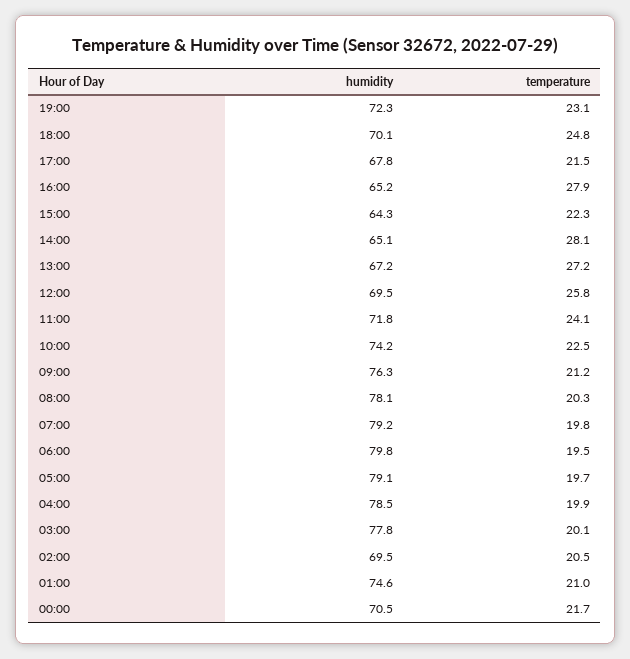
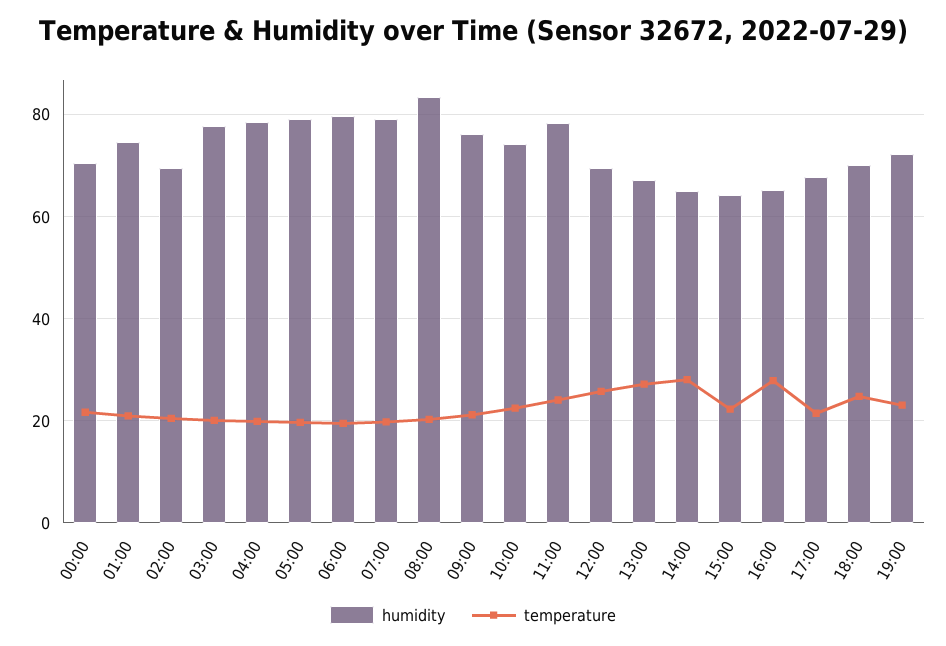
  {
    "humidity": {
      "19:00": 72.3,
      "18:00": 70.1,
      "17:00": 67.8,
      "16:00": 65.2,
      "15:00": 64.3,
      "14:00": 65.1,
      "13:00": 67.2,
      "12:00": 69.5,
-     "11:00": 71.8,
+     "11:00": 78,
      "10:00": 74.2,
      "09:00": 76.3,
-     "08:00": 78.1,
+     "08:00": 84,
      "07:00": 79.2,
      "06:00": 79.8,
      "05:00": 79.1,
      "04:00": 78.5,
      "03:00": 77.8,
      "02:00": 69.5,
      "01:00": 74.6,
      "00:00": 70.5
    },
    "temperature": {
      "19:00": 23.1,
      "18:00": 24.8,
      "17:00": 21.5,
      "16:00": 27.9,
      "15:00": 22.3,
      "14:00": 28.1,
      "13:00": 27.2,
      "12:00": 25.8,
      "11:00": 24.1,
      "10:00": 22.5,
      "09:00": 21.2,
      "08:00": 20.3,
      "07:00": 19.8,
      "06:00": 19.5,
      "05:00": 19.7,
      "04:00": 19.9,
      "03:00": 20.1,
      "02:00": 20.5,
      "01:00": 21,
      "00:00": 21.7
    }
  }

